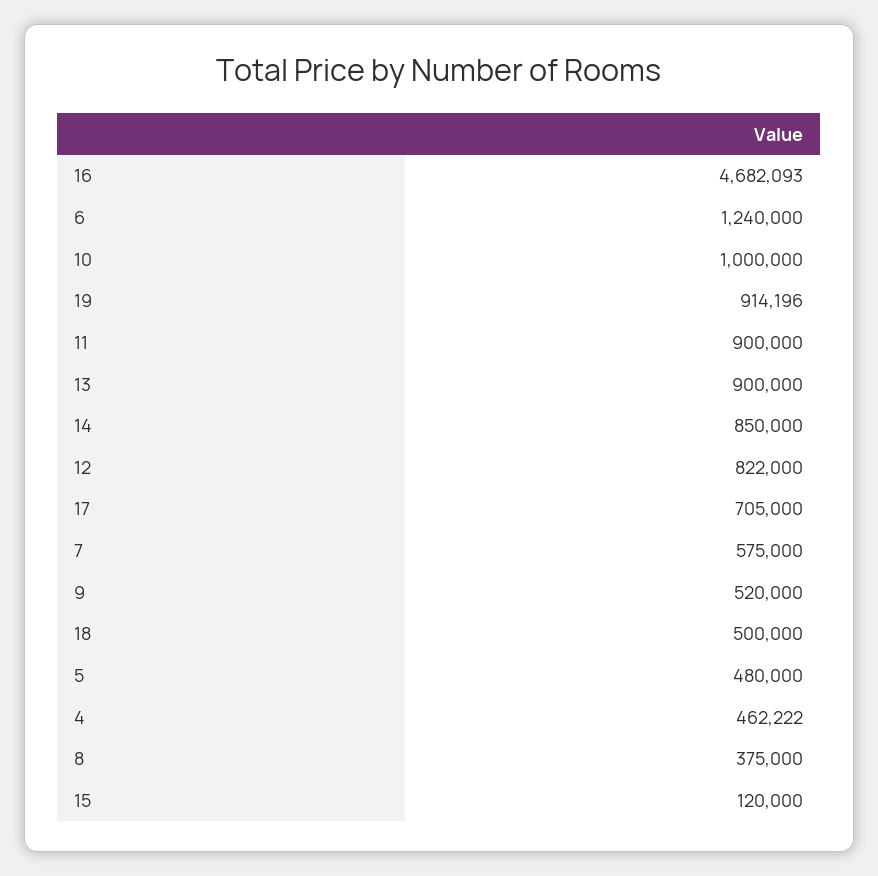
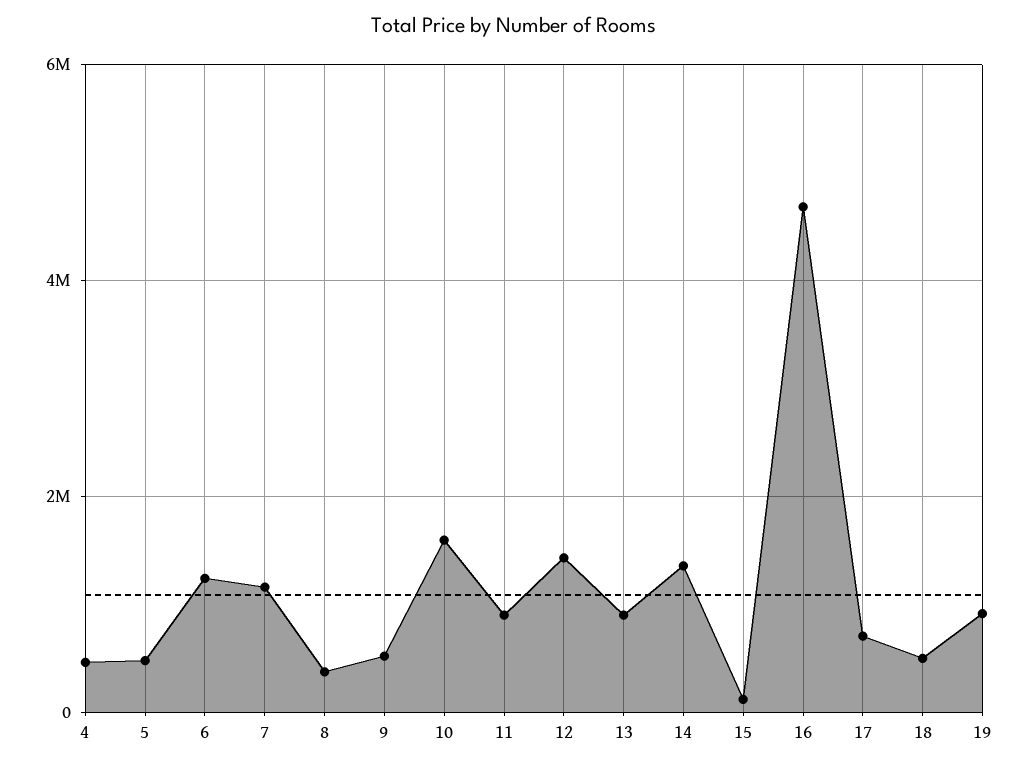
  {
    "16": 4682093,
    "6": 1240000,
-   "10": 1000000,
+   "10": 1600000,
    "19": 914196,
    "11": 900000,
    "13": 900000,
-   "14": 850000,
+   "14": 1400000,
-   "12": 822000,
+   "12": 1400000,
    "17": 705000,
-   "7": 575000,
+   "7": 1200000,
    "9": 520000,
    "18": 500000,
    "5": 480000,
    "4": 462222,
    "8": 375000,
    "15": 120000
  }

